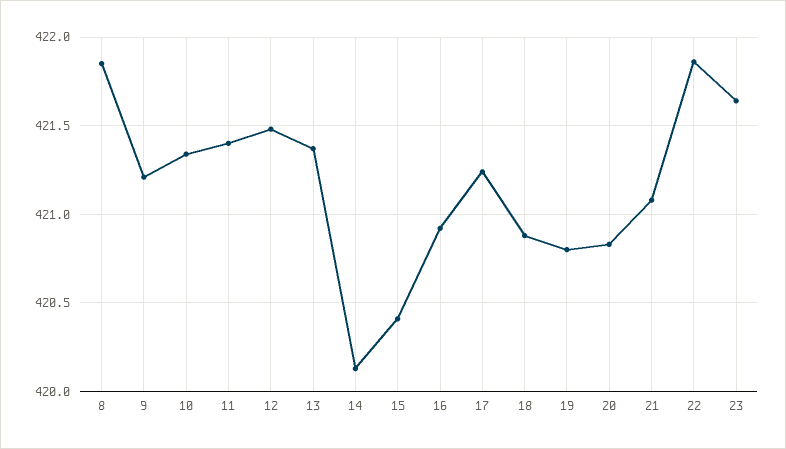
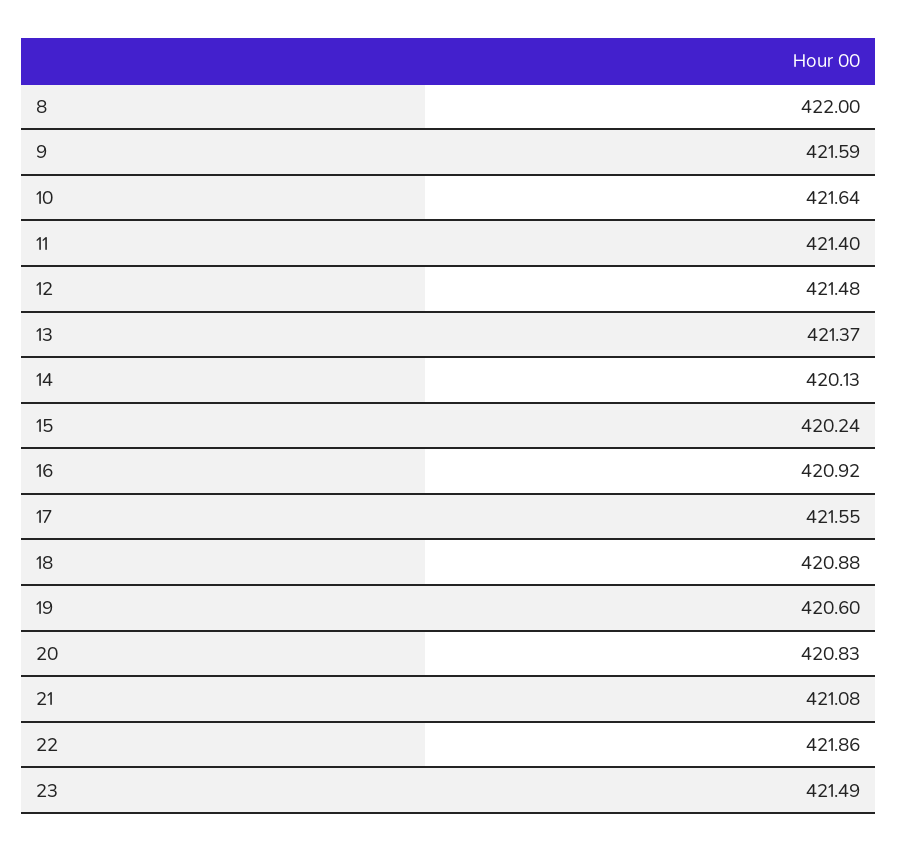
  {
-   "8": 421.85,
+   "8": 422,
-   "9": 421.2,
+   "9": 421.59,
-   "10": 421.35,
+   "10": 421.64,
    "11": 421.4,
    "12": 421.48,
    "13": 421.37,
    "14": 420.13,
-   "15": 420.4,
+   "15": 420.24,
    "16": 420.92,
-   "17": 421.25,
+   "17": 421.55,
    "18": 420.88,
-   "19": 420.8,
+   "19": 420.6,
    "20": 420.83,
    "21": 421.08,
    "22": 421.86,
-   "23": 421.65
+   "23": 421.49
  }

